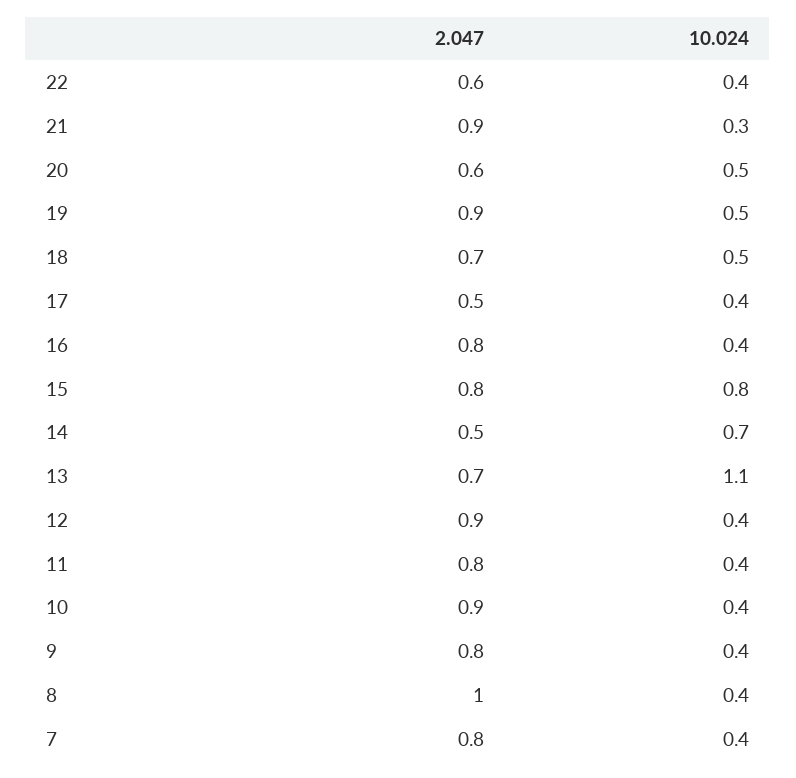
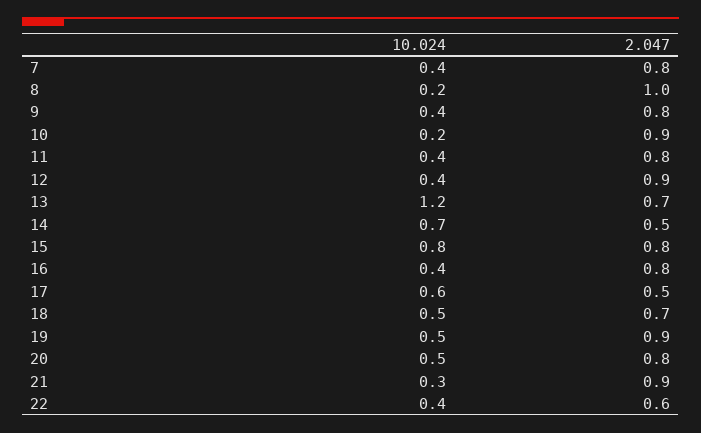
  {
    "2.047": {
      "22": 0.6,
      "21": 0.9,
-     "20": 0.6,
+     "20": 0.8,
      "19": 0.9,
      "18": 0.7,
      "17": 0.5,
      "16": 0.8,
      "15": 0.8,
      "14": 0.5,
      "13": 0.7,
      "12": 0.9,
      "11": 0.8,
      "10": 0.9,
      "9": 0.8,
      "8": 1,
      "7": 0.8
    },
    "10.024": {
      "22": 0.4,
      "21": 0.3,
      "20": 0.5,
      "19": 0.5,
      "18": 0.5,
-     "17": 0.4,
+     "17": 0.6,
      "16": 0.4,
      "15": 0.8,
      "14": 0.7,
-     "13": 1.1,
+     "13": 1.2,
      "12": 0.4,
      "11": 0.4,
-     "10": 0.4,
+     "10": 0.2,
      "9": 0.4,
-     "8": 0.4,
+     "8": 0.2,
      "7": 0.4
    }
  }

